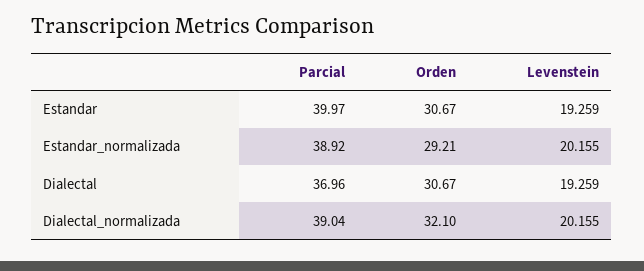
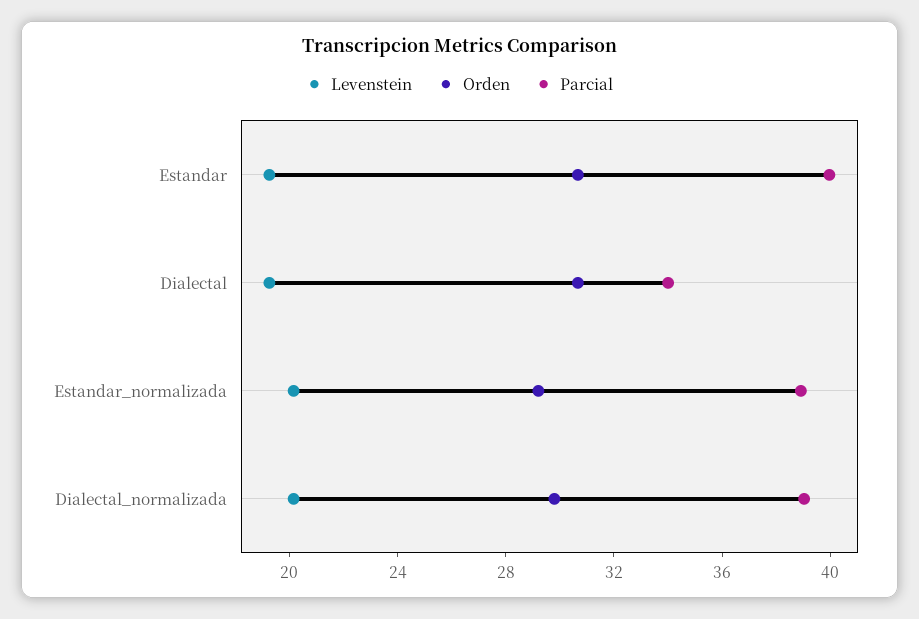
  {
    "Parcial": {
      "Estandar": 39.97,
      "Estandar_normalizada": 38.92,
-     "Dialectal": 36.96,
+     "Dialectal": 34,
      "Dialectal_normalizada": 39.04
    },
    "Orden": {
      "Estandar": 30.67,
      "Estandar_normalizada": 29.21,
      "Dialectal": 30.67,
-     "Dialectal_normalizada": 32.1
+     "Dialectal_normalizada": 30
    },
    "Levenstein": {
      "Estandar": 19.259,
      "Estandar_normalizada": 20.155,
      "Dialectal": 19.259,
      "Dialectal_normalizada": 20.155
    }
  }

